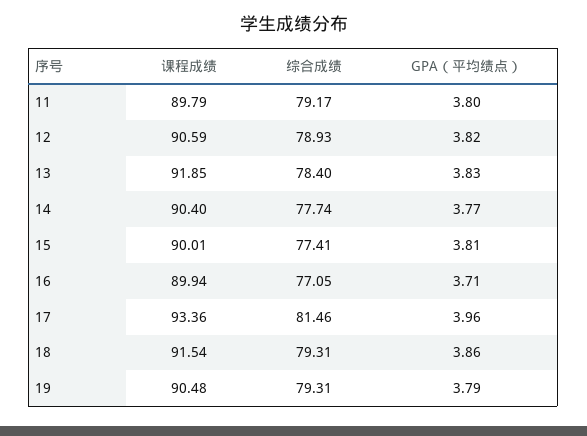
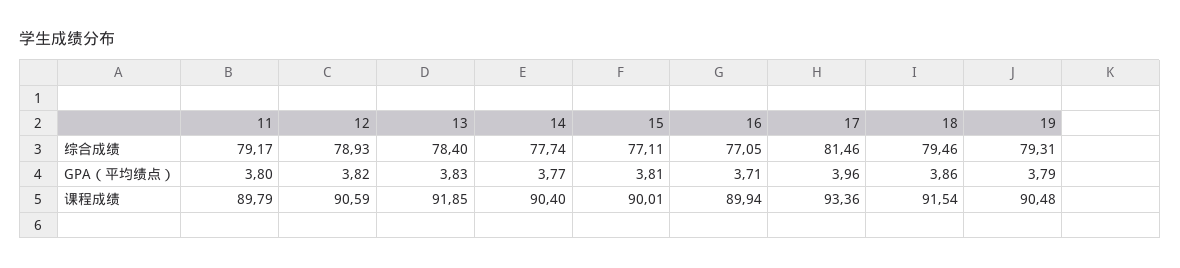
  {
    "课程成绩": {
      "11": 89.79,
      "12": 90.59,
      "13": 91.85,
      "14": 90.4,
      "15": 90.01,
      "16": 89.94,
      "17": 93.36,
      "18": 91.54,
      "19": 90.48
    },
    "综合成绩": {
      "11": 79.17,
      "12": 78.93,
      "13": 78.4,
      "14": 77.74,
-     "15": 77.41,
+     "15": 77.11,
      "16": 77.05,
      "17": 81.46,
-     "18": 79.31,
+     "18": 79.46,
      "19": 79.31
    },
    "GPA（平均绩点）": {
      "11": 3.8,
      "12": 3.82,
      "13": 3.83,
      "14": 3.77,
      "15": 3.81,
      "16": 3.71,
      "17": 3.96,
      "18": 3.86,
      "19": 3.79
    }
  }

